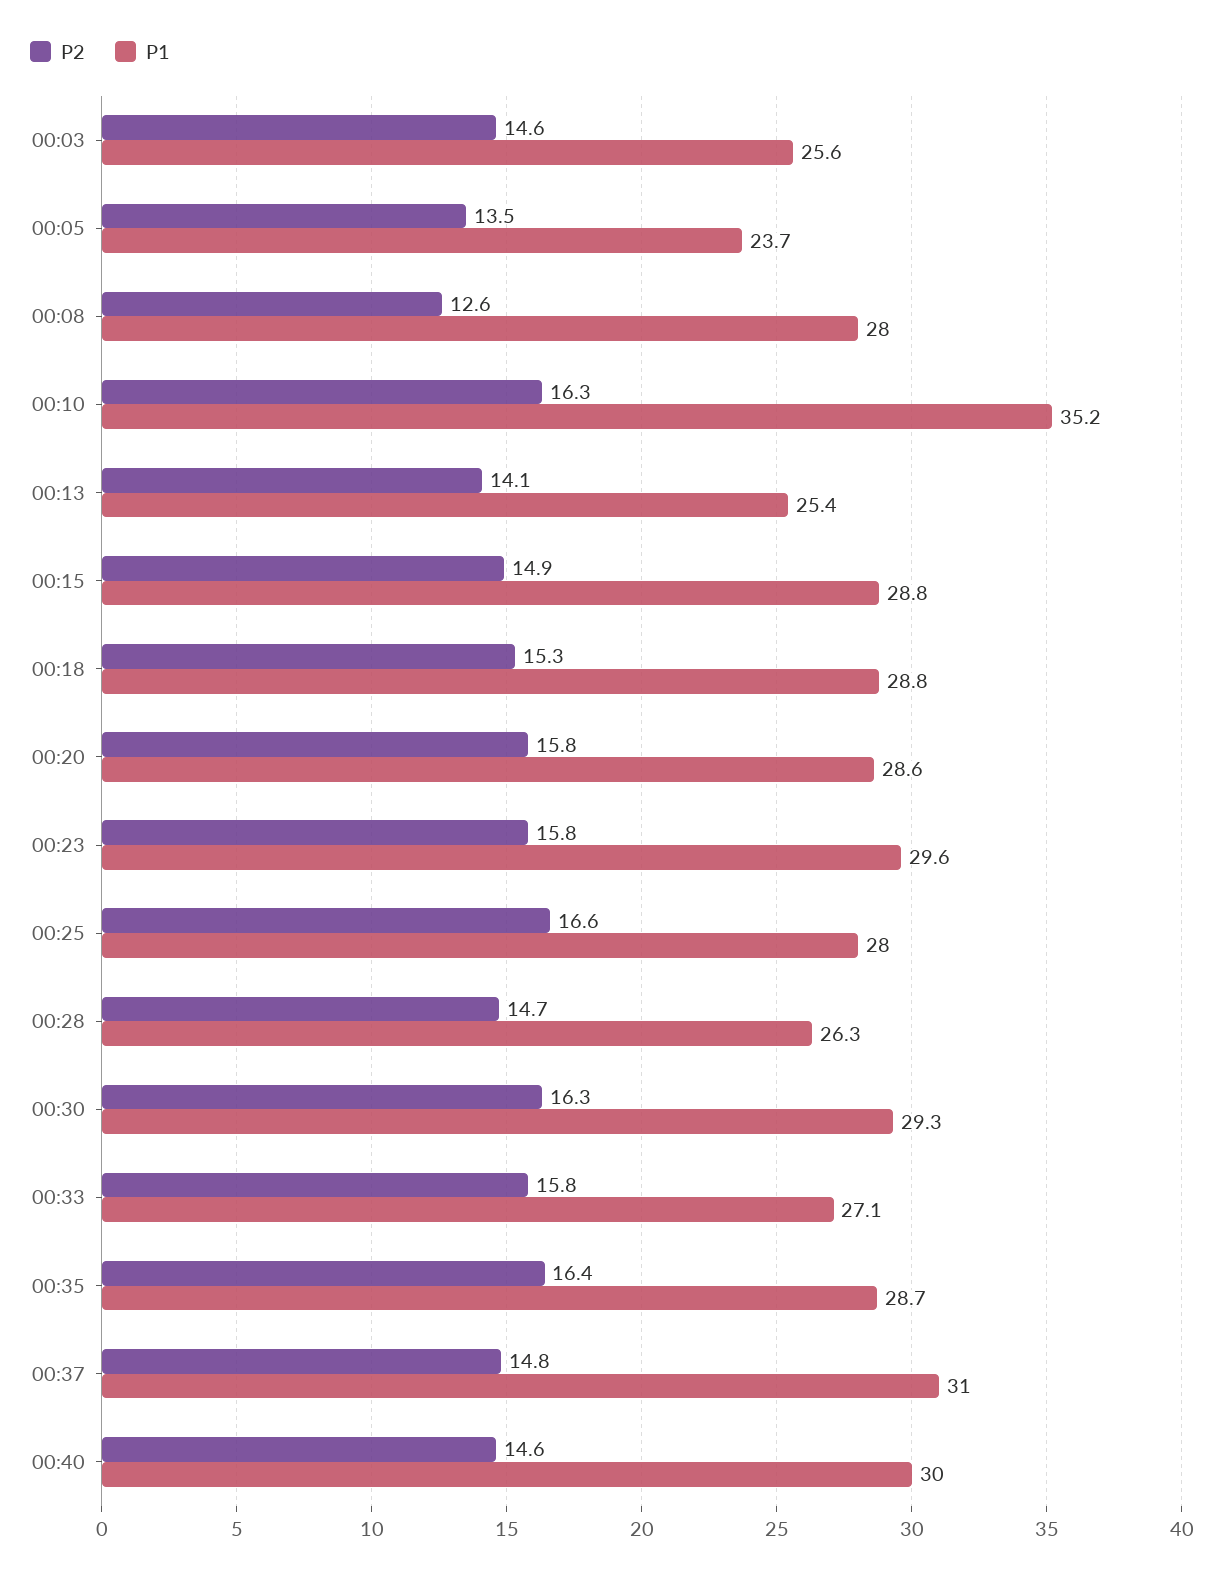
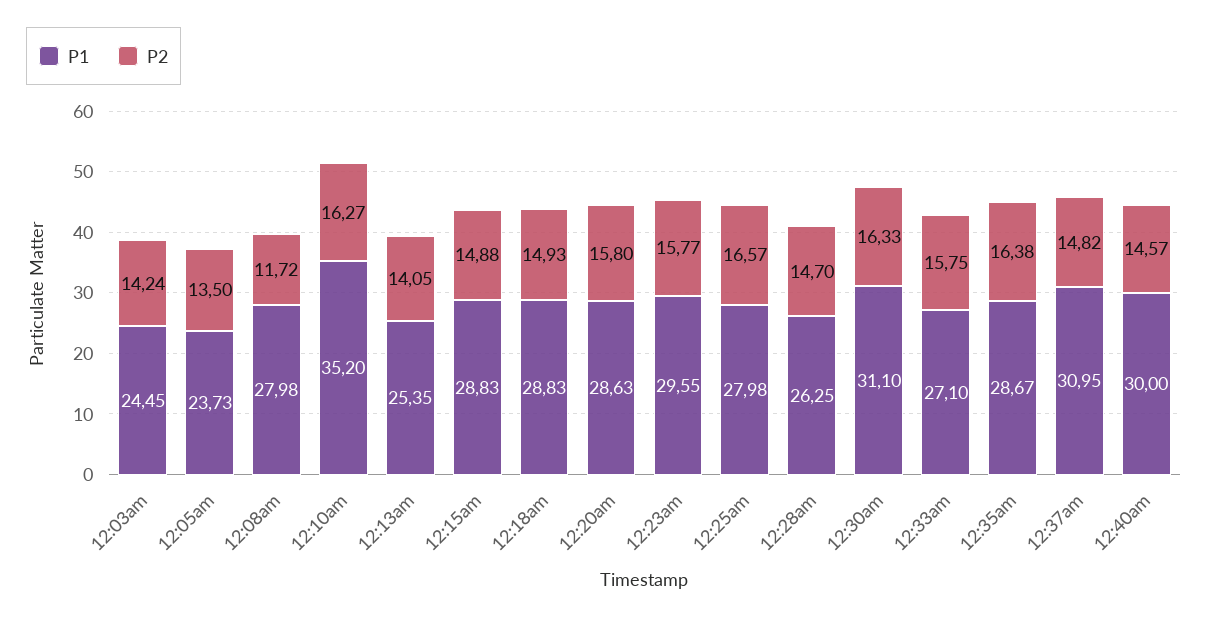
  {
    "P2": {
-     "00:03": 14.6,
+     "00:03": 14.24,
      "00:05": 13.5,
-     "00:08": 12.6,
+     "00:08": 11.72,
      "00:10": 16.27,
      "00:13": 14.05,
      "00:15": 14.88,
-     "00:18": 15.3,
+     "00:18": 14.93,
      "00:20": 15.8,
      "00:23": 15.77,
      "00:25": 16.57,
      "00:28": 14.7,
      "00:30": 16.33,
      "00:33": 15.75,
      "00:35": 16.38,
      "00:37": 14.82,
      "00:40": 14.57
    },
    "P1": {
-     "00:03": 25.6,
+     "00:03": 24.45,
      "00:05": 23.73,
      "00:08": 27.98,
      "00:10": 35.2,
      "00:13": 25.35,
      "00:15": 28.83,
      "00:18": 28.83,
      "00:20": 28.63,
      "00:23": 29.55,
      "00:25": 27.98,
      "00:28": 26.25,
-     "00:30": 29.3,
+     "00:30": 31.1,
      "00:33": 27.1,
      "00:35": 28.67,
      "00:37": 30.95,
      "00:40": 30
    }
  }

